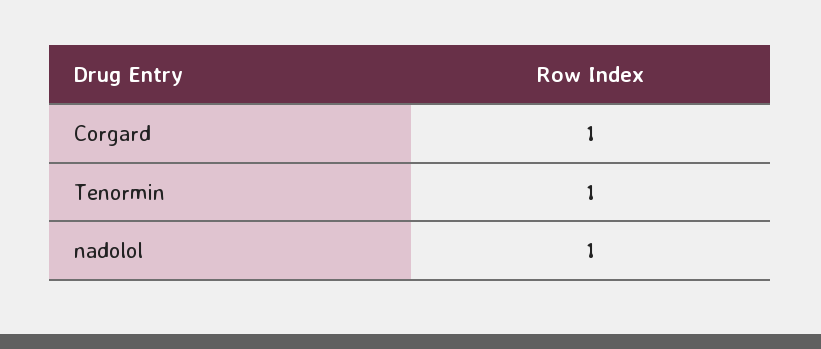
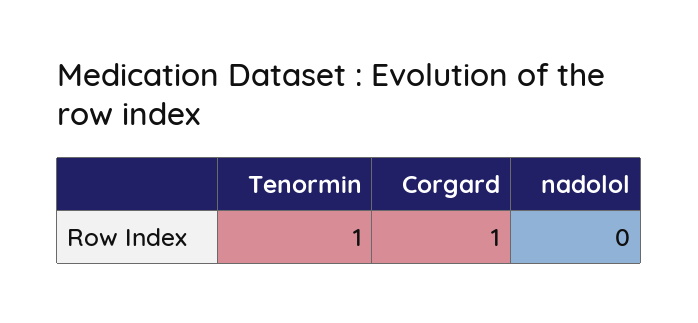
  {
    "Corgard": 1,
    "Tenormin": 1,
-   "nadolol": 1
+   "nadolol": 0
  }

